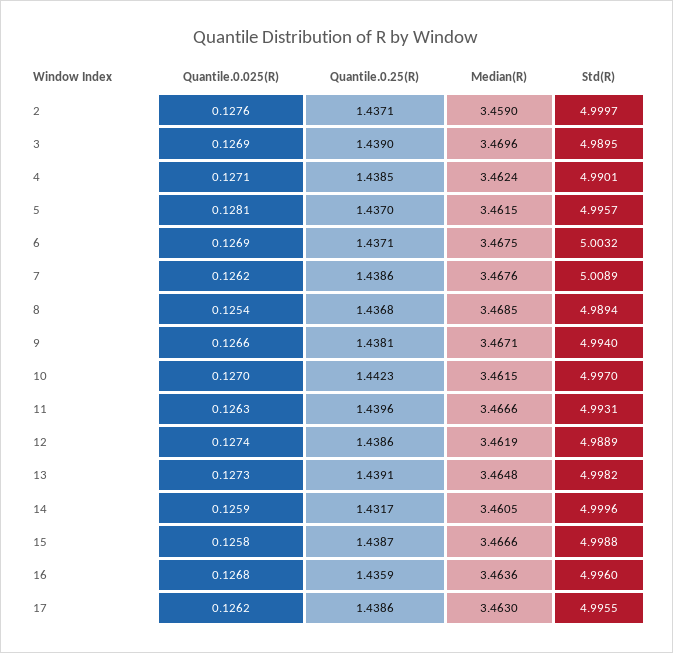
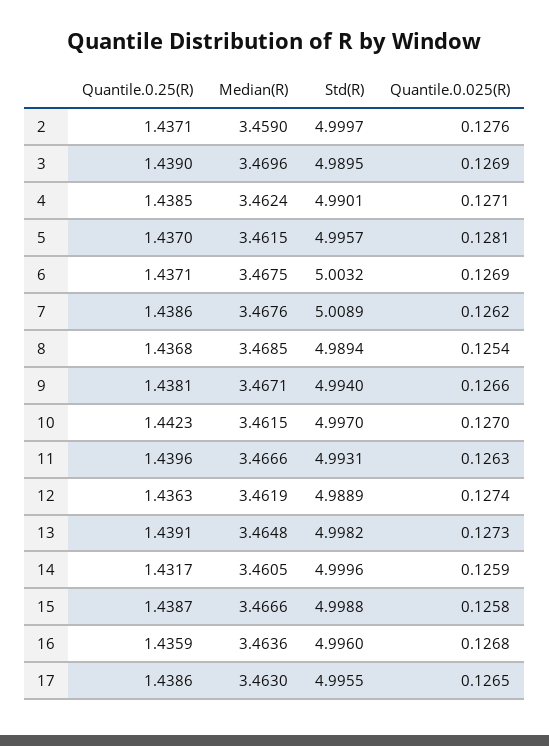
  {
    "Quantile.0.025(R)": {
      "2": 0.1276,
      "3": 0.1269,
      "4": 0.1271,
      "5": 0.1281,
      "6": 0.1269,
      "7": 0.1262,
      "8": 0.1254,
      "9": 0.1266,
      "10": 0.127,
      "11": 0.1263,
      "12": 0.1274,
      "13": 0.1273,
      "14": 0.1259,
      "15": 0.1258,
      "16": 0.1268,
-     "17": 0.1262
+     "17": 0.1265
    },
    "Quantile.0.25(R)": {
      "2": 1.4371,
      "3": 1.439,
      "4": 1.4385,
      "5": 1.437,
      "6": 1.4371,
      "7": 1.4386,
      "8": 1.4368,
      "9": 1.4381,
      "10": 1.4423,
      "11": 1.4396,
-     "12": 1.4386,
+     "12": 1.4363,
      "13": 1.4391,
      "14": 1.4317,
      "15": 1.4387,
      "16": 1.4359,
      "17": 1.4386
    },
    "Median(R)": {
      "2": 3.459,
      "3": 3.4696,
      "4": 3.4624,
      "5": 3.4615,
      "6": 3.4675,
      "7": 3.4676,
      "8": 3.4685,
      "9": 3.4671,
      "10": 3.4615,
      "11": 3.4666,
      "12": 3.4619,
      "13": 3.4648,
      "14": 3.4605,
      "15": 3.4666,
      "16": 3.4636,
      "17": 3.463
    },
    "Std(R)": {
      "2": 4.9997,
      "3": 4.9895,
      "4": 4.9901,
      "5": 4.9957,
      "6": 5.0032,
      "7": 5.0089,
      "8": 4.9894,
      "9": 4.994,
      "10": 4.997,
      "11": 4.9931,
      "12": 4.9889,
      "13": 4.9982,
      "14": 4.9996,
      "15": 4.9988,
      "16": 4.996,
      "17": 4.9955
    }
  }

